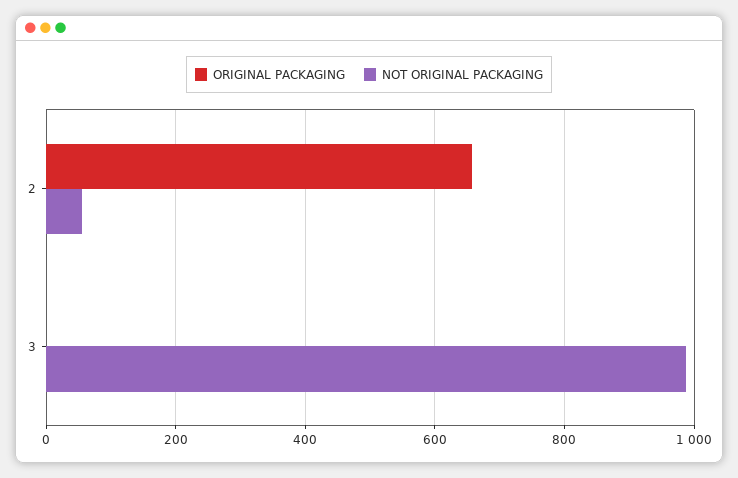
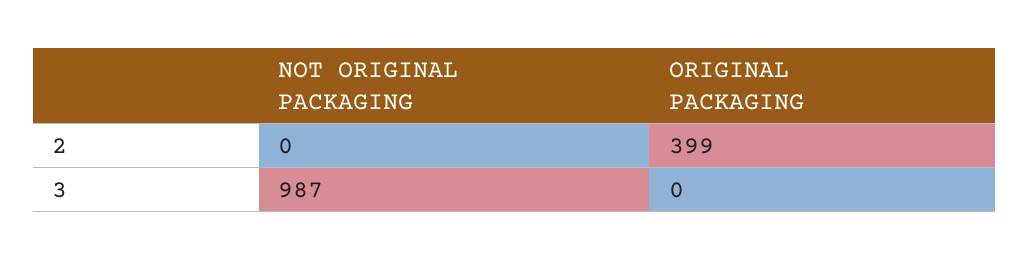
  {
    "ORIGINAL PACKAGING": {
-     "2": 660,
+     "2": 399,
      "3": 0
    },
    "NOT ORIGINAL PACKAGING": {
-     "2": 60,
+     "2": 0,
      "3": 987
    }
  }

